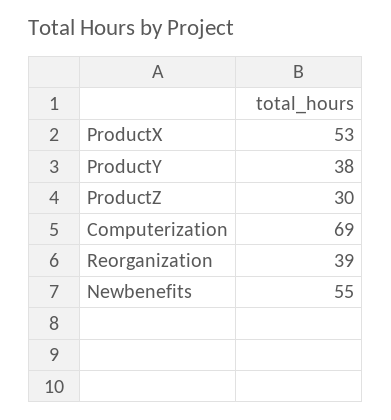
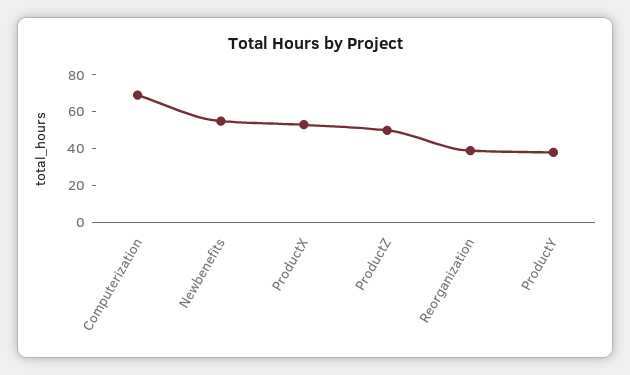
  {
    "ProductX": 53,
    "ProductY": 38,
-   "ProductZ": 30,
+   "ProductZ": 50,
    "Computerization": 69,
    "Reorganization": 39,
    "Newbenefits": 55
  }

